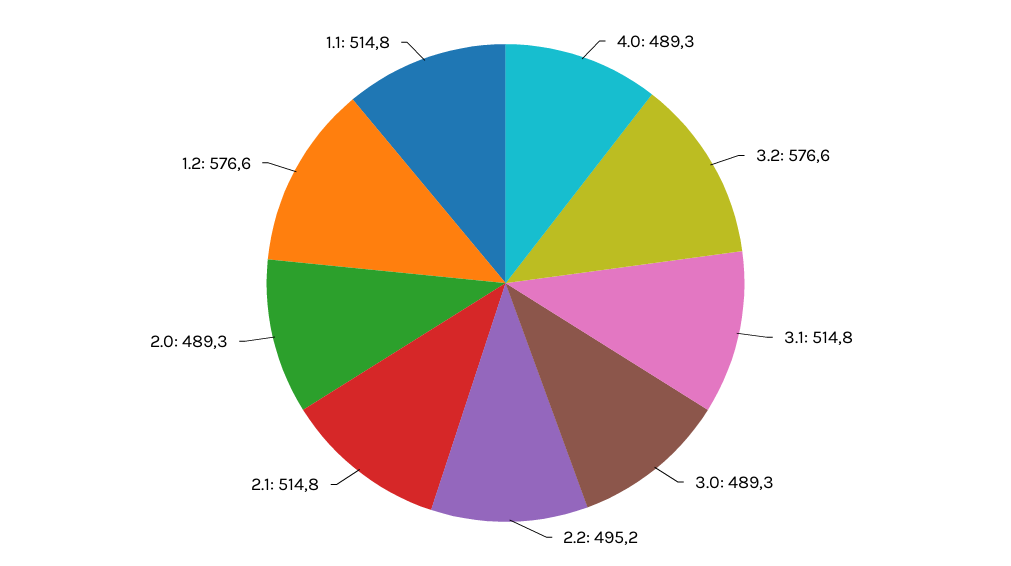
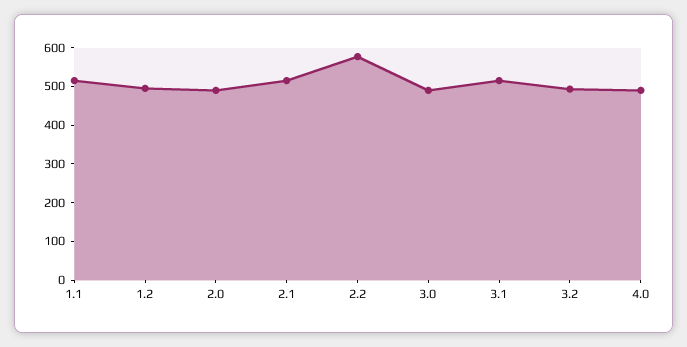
  {
    "4.0": 489.3,
-   "3.2": 576.6,
+   "3.2": 500,
    "3.1": 514.8,
    "3.0": 489.3,
-   "2.2": 495.2,
+   "2.2": 575,
    "2.1": 514.8,
    "2.0": 489.3,
-   "1.2": 576.6,
+   "1.2": 500,
    "1.1": 514.8
  }

